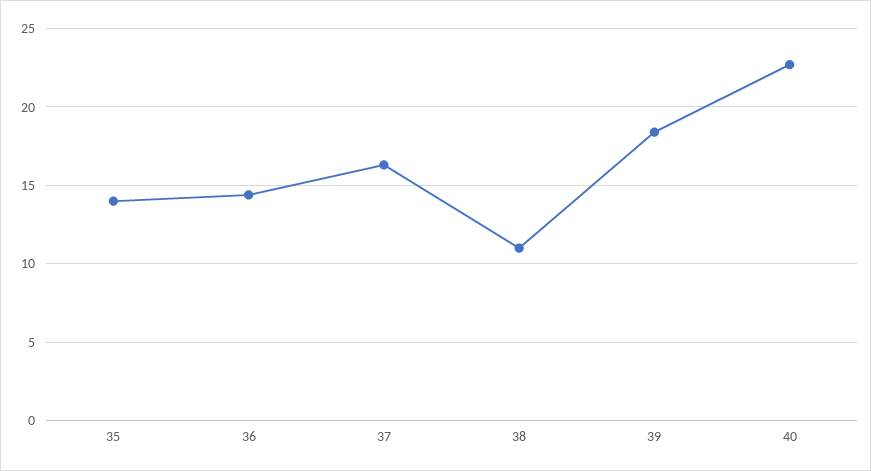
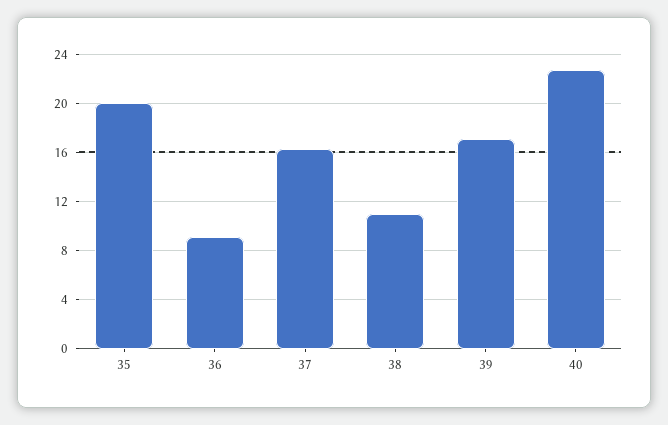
  {
-   "35": 14,
+   "35": 20,
-   "36": 14.5,
+   "36": 9,
    "37": 16.5,
    "38": 11,
-   "39": 18.5,
+   "39": 17,
    "40": 22.5
  }

